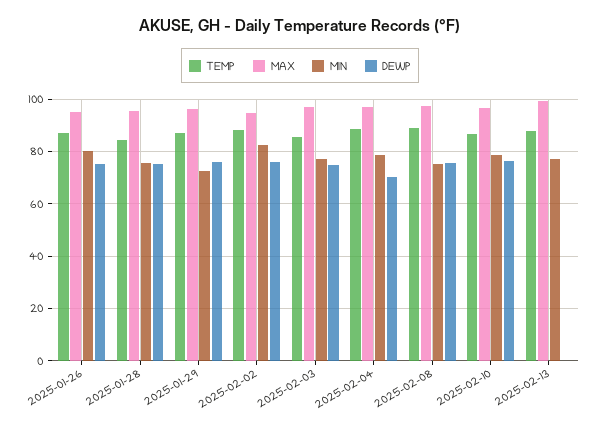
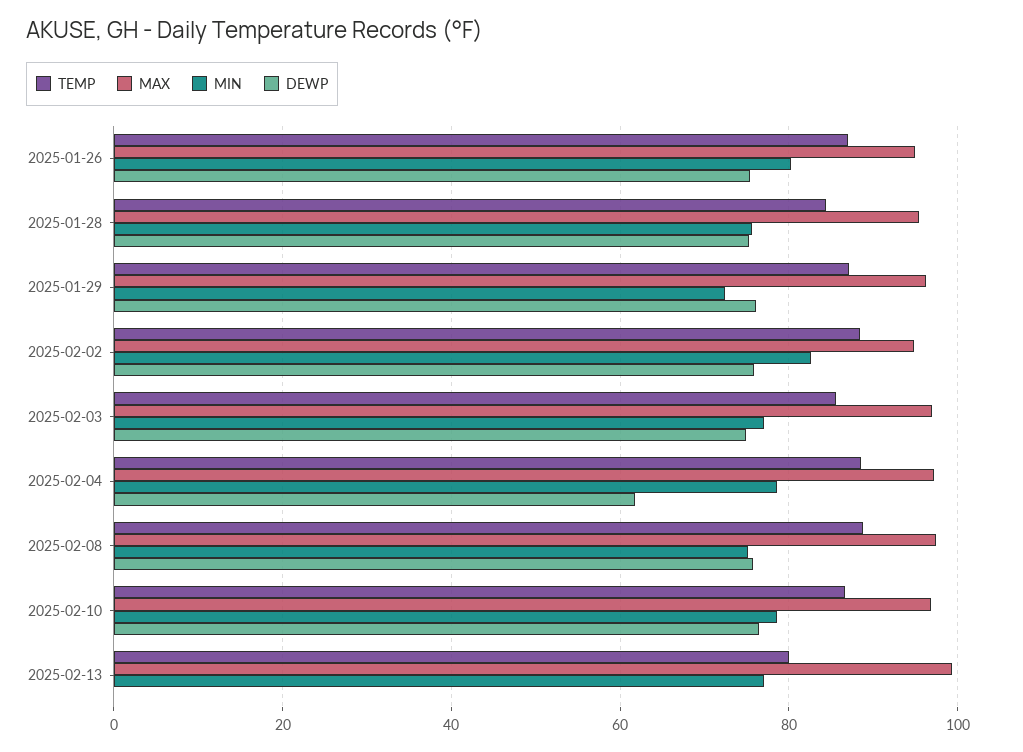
  {
    "TEMP": {
      "2025-01-26": 88,
      "2025-01-28": 84,
      "2025-01-29": 88,
      "2025-02-02": 88,
      "2025-02-03": 86,
      "2025-02-04": 88,
      "2025-02-08": 88,
      "2025-02-10": 86,
-     "2025-02-13": 87.5
+     "2025-02-13": 80
    },
    "MAX": {
      "2025-01-26": 96,
      "2025-01-28": 96,
      "2025-01-29": 96,
      "2025-02-02": 94,
      "2025-02-03": 98,
      "2025-02-04": 98,
      "2025-02-08": 98,
      "2025-02-10": 96,
      "2025-02-13": 100
    },
    "MIN": {
      "2025-01-26": 80,
      "2025-01-28": 76,
      "2025-01-29": 72,
      "2025-02-02": 82,
      "2025-02-03": 78,
      "2025-02-04": 78,
      "2025-02-08": 76,
      "2025-02-10": 78,
      "2025-02-13": 78
    },
    "DEWP": {
      "2025-01-26": 76,
      "2025-01-28": 76,
      "2025-01-29": 76,
      "2025-02-02": 76,
      "2025-02-03": 74,
-     "2025-02-04": 70,
+     "2025-02-04": 62,
      "2025-02-08": 76,
      "2025-02-10": 76,
      "2025-02-13": 0
    }
  }

